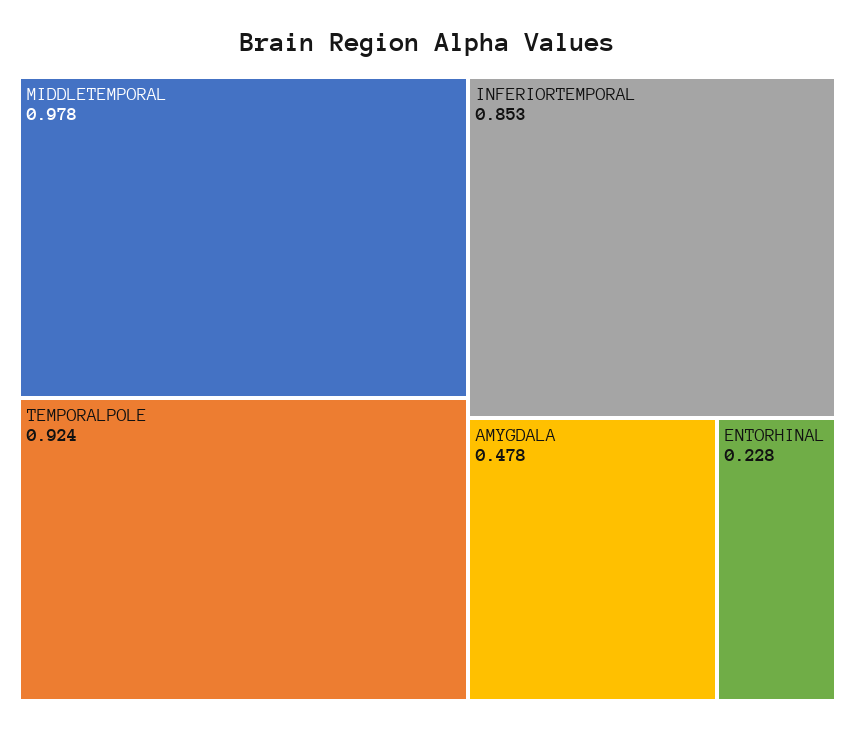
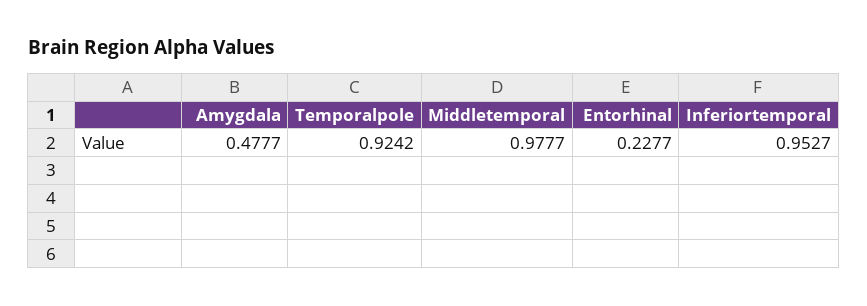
  {
    "MIDDLETEMPORAL": 0.9777,
    "TEMPORALPOLE": 0.9242,
-   "INFERIORTEMPORAL": 0.853,
+   "INFERIORTEMPORAL": 0.9527,
    "AMYGDALA": 0.4777,
    "ENTORHINAL": 0.2277
  }

